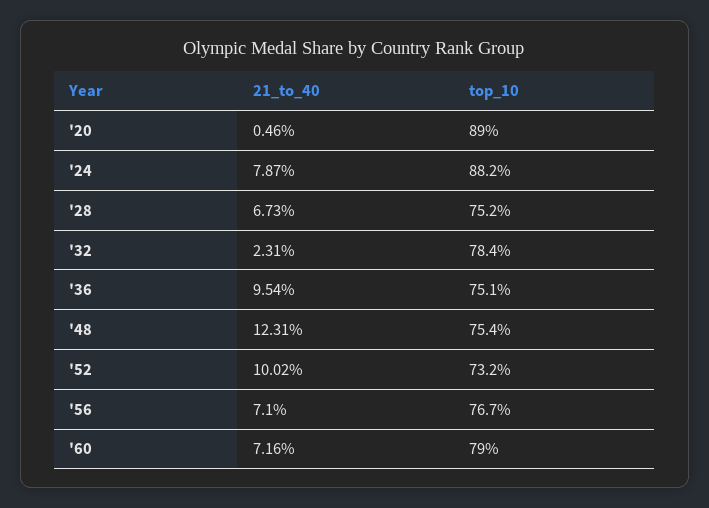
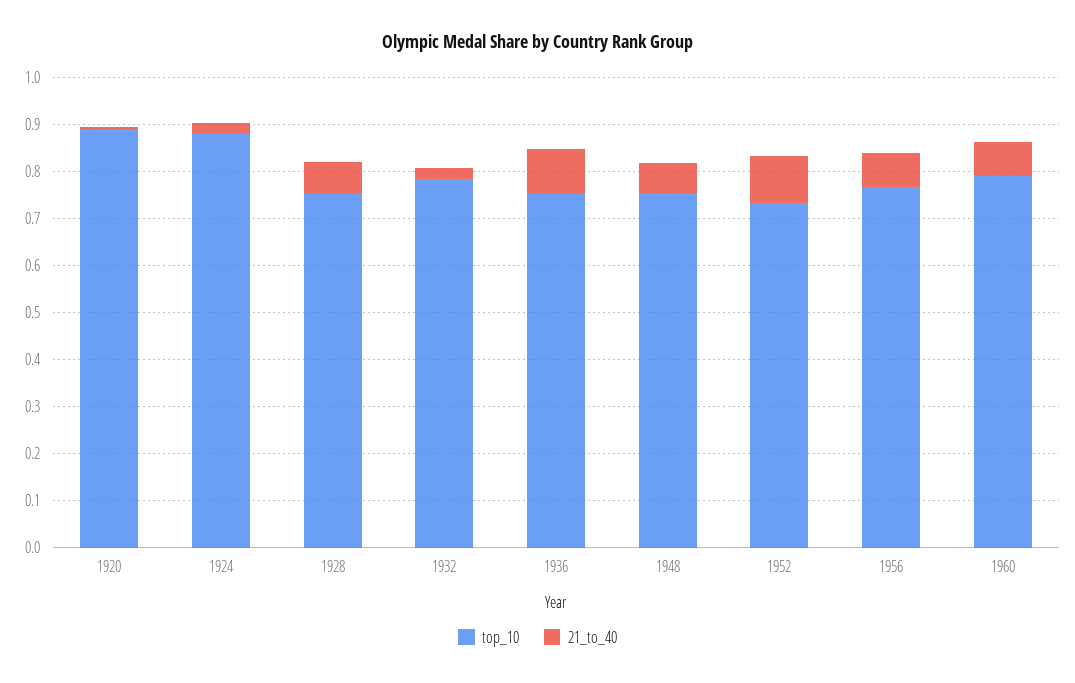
  {
    "21_to_40": {
      "'20": 0.0046,
-     "'24": 0.0787,
+     "'24": 0.02,
      "'28": 0.0673,
      "'32": 0.0231,
      "'36": 0.0954,
-     "'48": 0.1231,
+     "'48": 0.06,
      "'52": 0.1002,
      "'56": 0.071,
      "'60": 0.0716
    },
    "top_10": {
      "'20": 0.89,
      "'24": 0.882,
      "'28": 0.752,
      "'32": 0.784,
      "'36": 0.751,
      "'48": 0.754,
      "'52": 0.732,
      "'56": 0.767,
      "'60": 0.79
    }
  }

